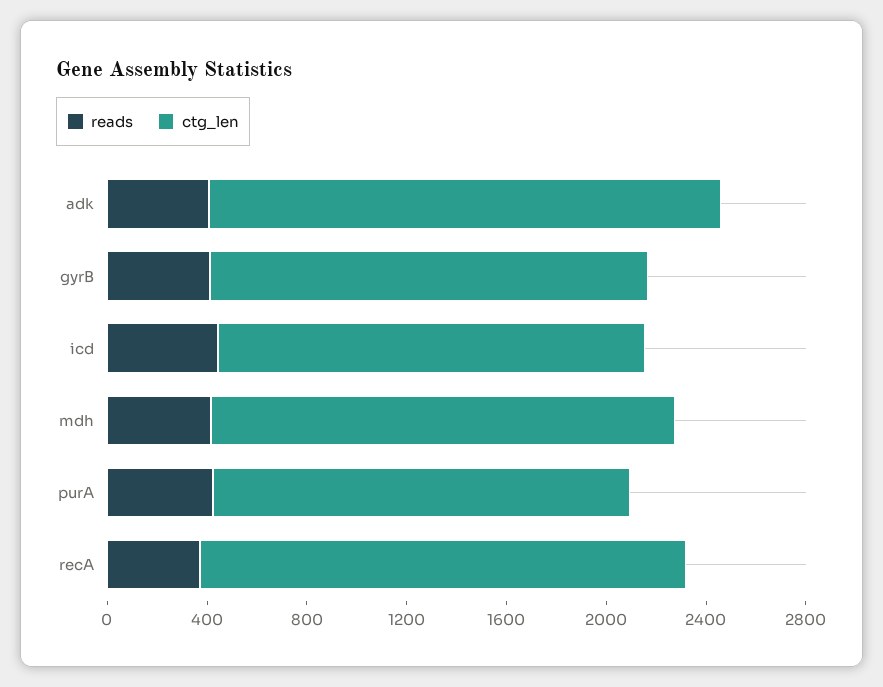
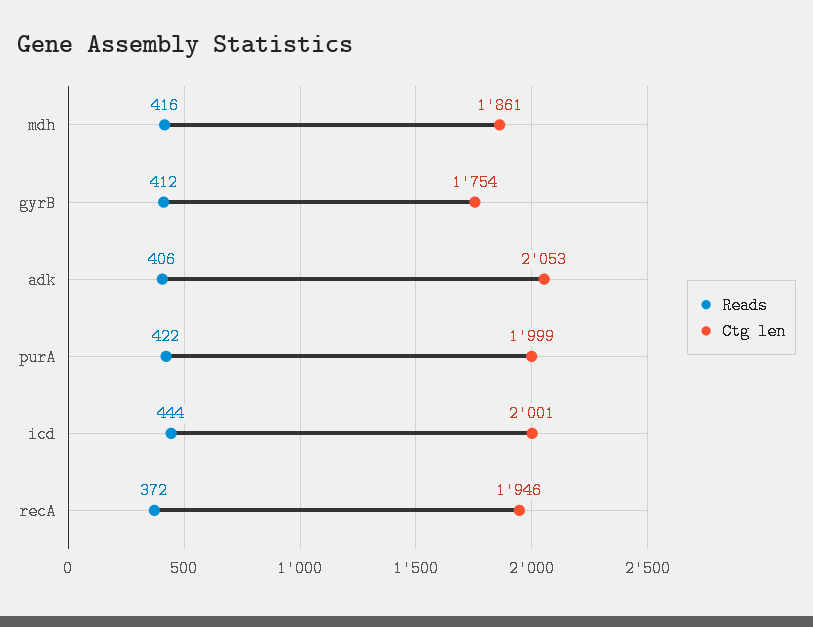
  {
    "reads": {
      "adk": 406,
      "gyrB": 412,
      "icd": 444,
      "mdh": 416,
      "purA": 422,
      "recA": 372
    },
    "ctg_len": {
      "adk": 2053,
      "gyrB": 1754,
-     "icd": 1700,
+     "icd": 2001,
      "mdh": 1861,
-     "purA": 1700,
+     "purA": 1999,
      "recA": 1946
    }
  }

